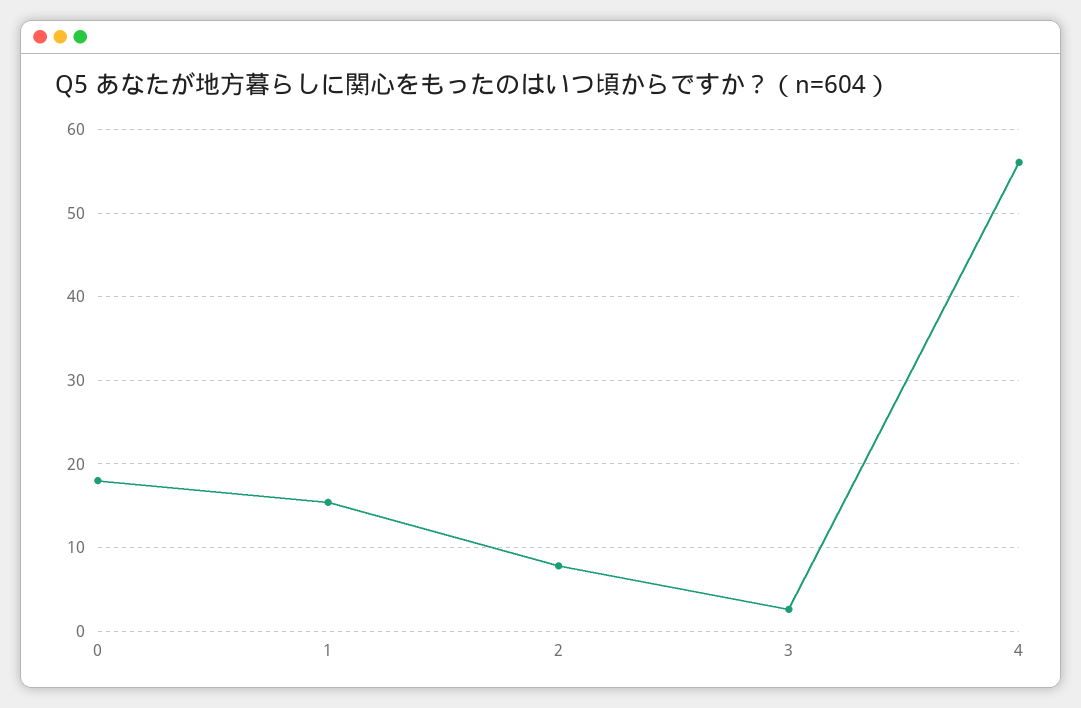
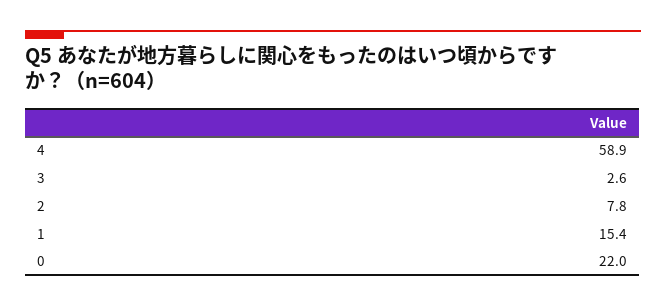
  {
-   "0": 18,
+   "0": 22,
    "1": 15.4,
    "2": 7.8,
    "3": 2.6,
-   "4": 56
+   "4": 58.9
  }

